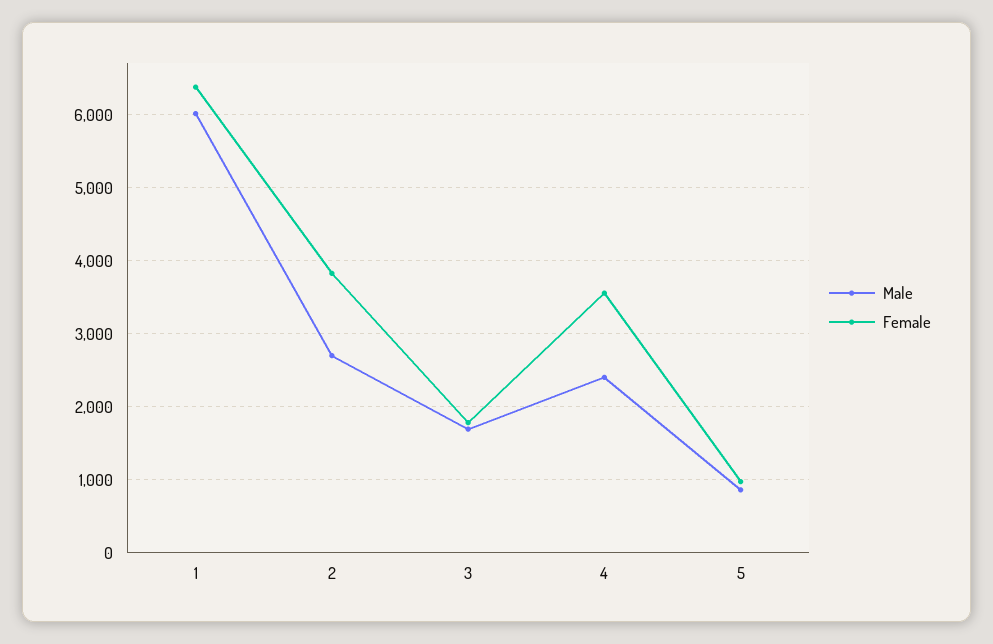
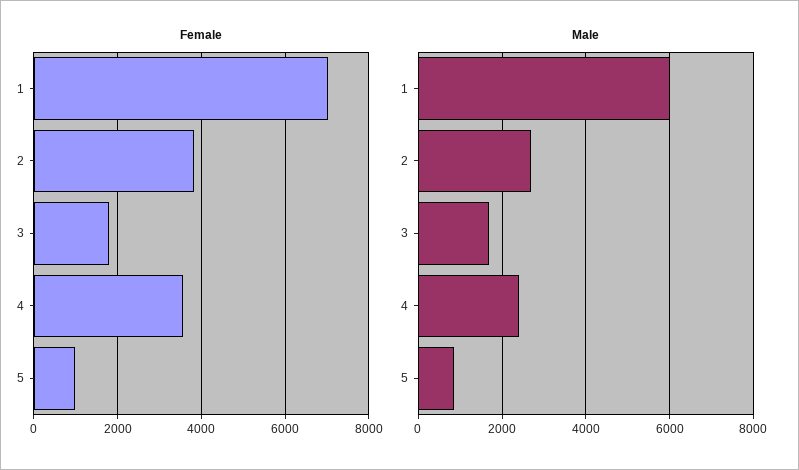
  {
    "Male": {
      "1": 6000,
      "2": 2700,
      "3": 1700,
      "4": 2400,
      "5": 900
    },
    "Female": {
-     "1": 6400,
+     "1": 7000,
      "2": 3800,
      "3": 1800,
      "4": 3600,
      "5": 1000
    }
  }

